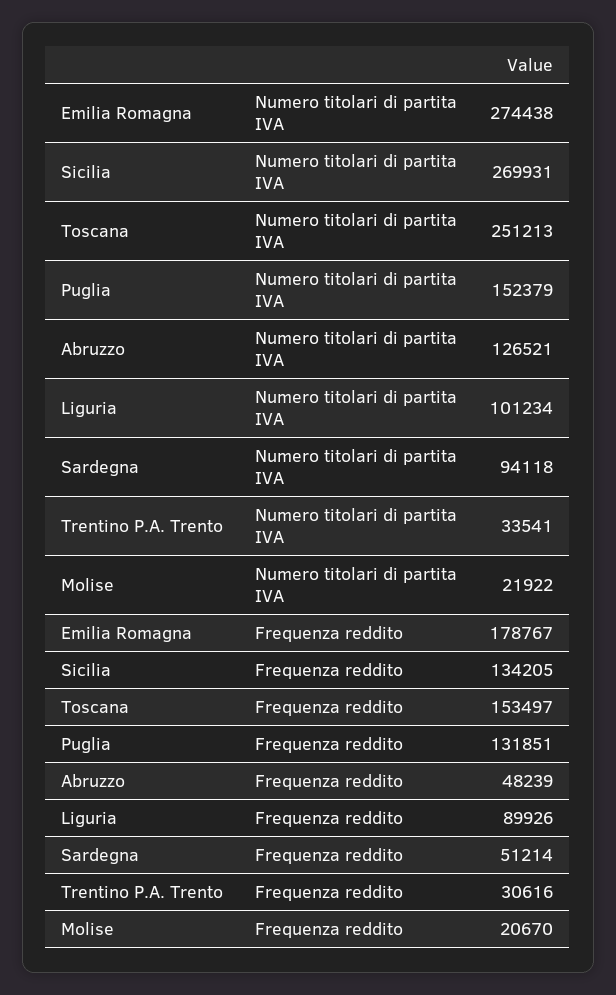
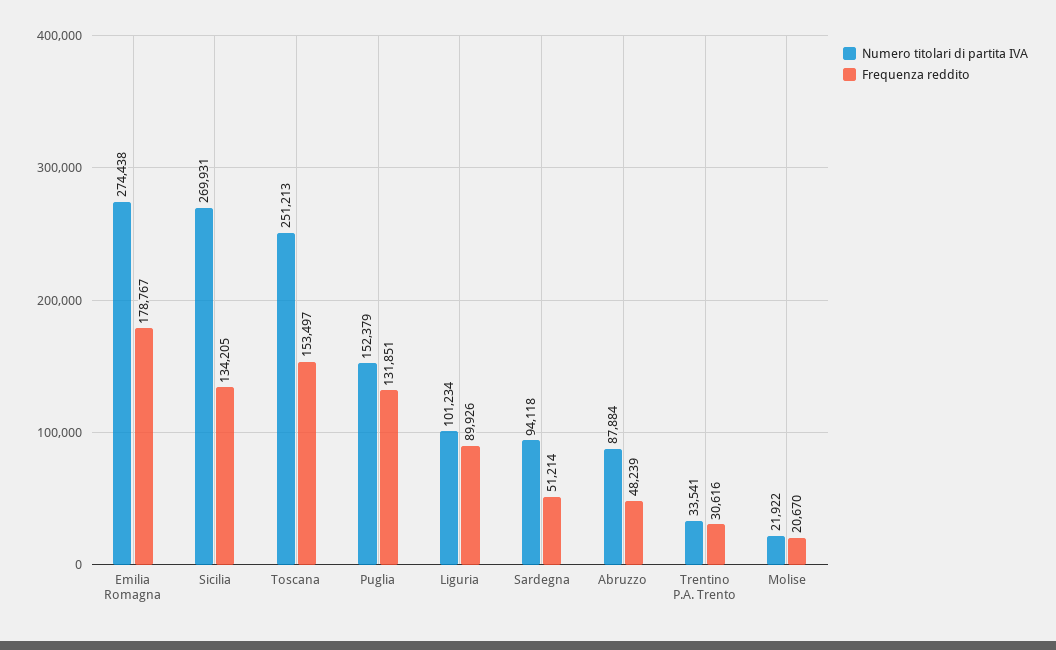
  {
    "Numero titolari di partita IVA": {
      "Emilia Romagna": 274438,
      "Sicilia": 269931,
      "Toscana": 251213,
      "Puglia": 152379,
-     "Abruzzo": 126521,
+     "Abruzzo": 87884,
      "Liguria": 101234,
      "Sardegna": 94118,
      "Trentino P.A. Trento": 33541,
      "Molise": 21922
    },
    "Frequenza reddito": {
      "Emilia Romagna": 178767,
      "Sicilia": 134205,
      "Toscana": 153497,
      "Puglia": 131851,
      "Abruzzo": 48239,
      "Liguria": 89926,
      "Sardegna": 51214,
      "Trentino P.A. Trento": 30616,
      "Molise": 20670
    }
  }

